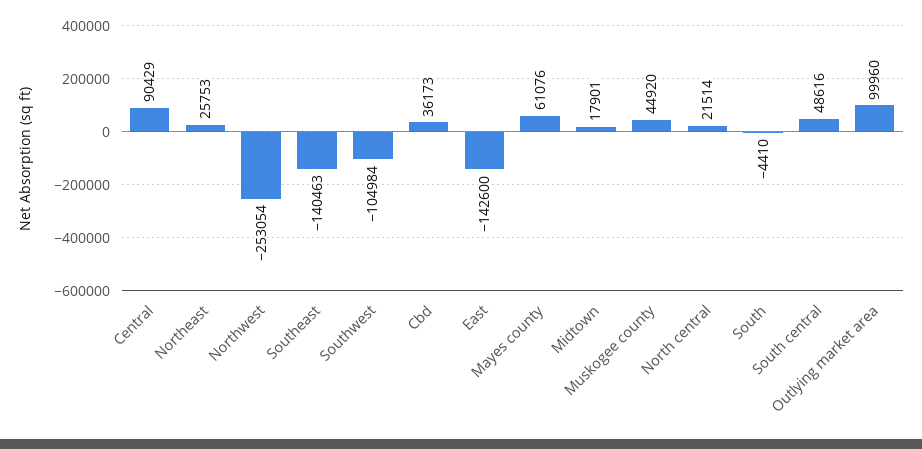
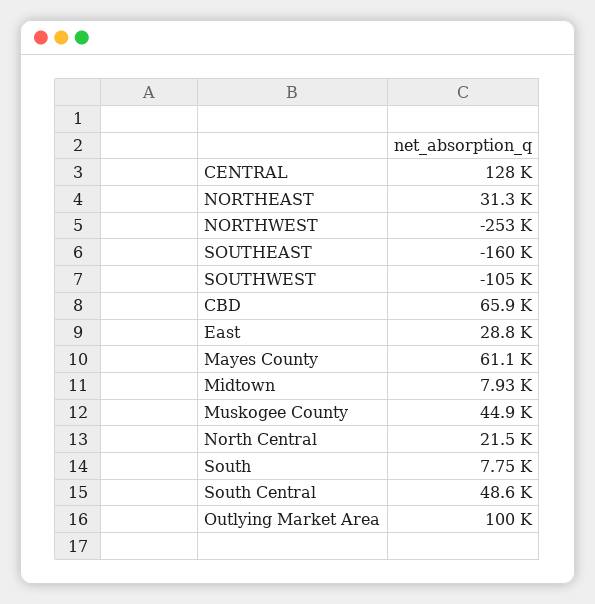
  {
-   "Central": 90429,
+   "Central": 128000,
-   "Northeast": 25753,
+   "Northeast": 31300,
    "Northwest": -253054,
-   "Southeast": -140463,
+   "Southeast": -160000,
    "Southwest": -104984,
-   "Cbd": 36173,
+   "Cbd": 65900,
-   "East": -142600,
+   "East": 28800,
    "Mayes county": 61076,
-   "Midtown": 17901,
+   "Midtown": 7930,
    "Muskogee county": 44920,
    "North central": 21514,
-   "South": -4410,
+   "South": 7750,
    "South central": 48616,
    "Outlying market area": 99960
  }

